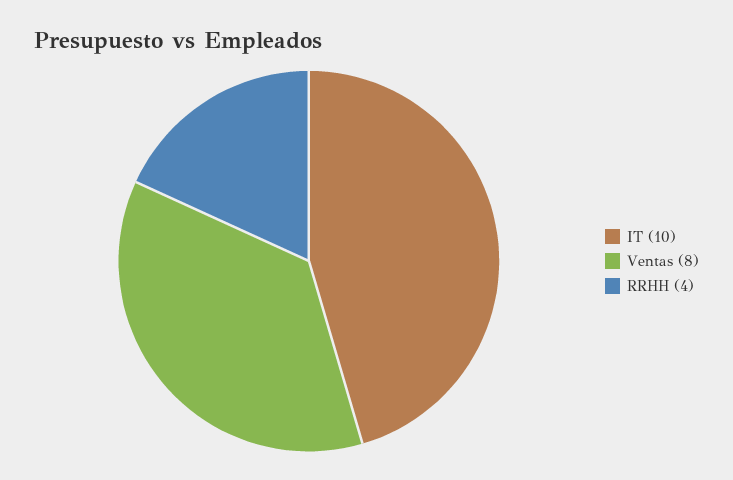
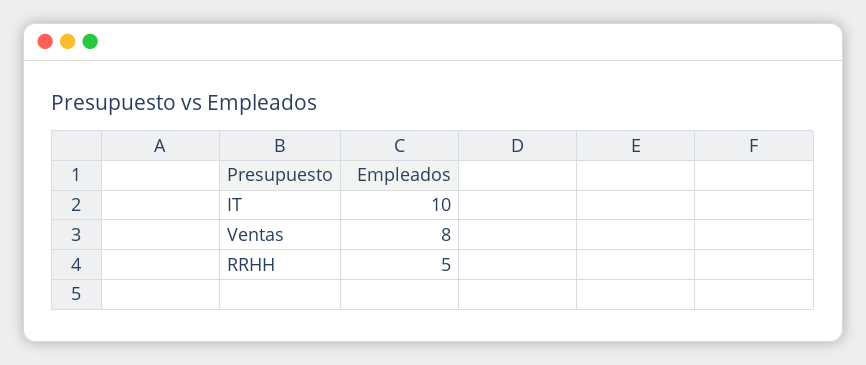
  {
    "IT": 10,
    "Ventas": 8,
-   "RRHH": 4
+   "RRHH": 5
  }

